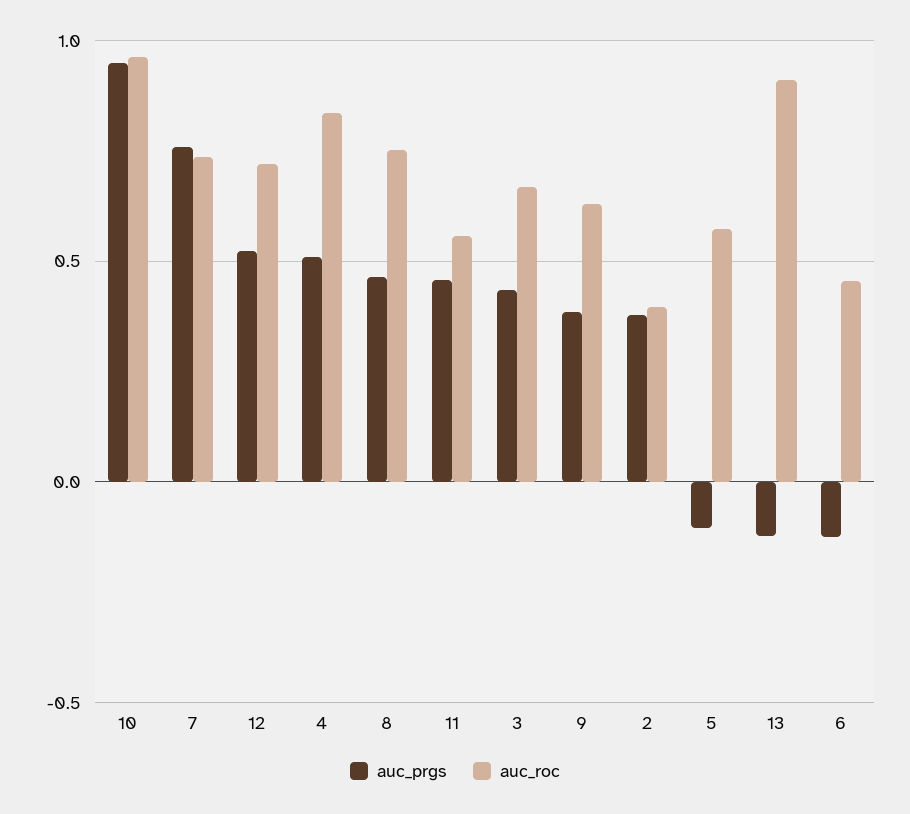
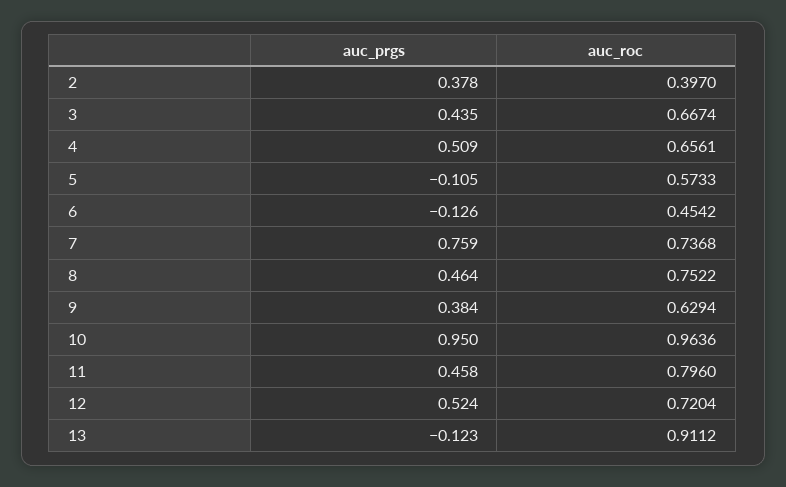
  {
    "auc_prgs": {
      "10": 0.95,
      "7": 0.759,
      "12": 0.524,
      "4": 0.509,
      "8": 0.464,
      "11": 0.458,
      "3": 0.435,
      "9": 0.384,
      "2": 0.378,
      "5": -0.105,
      "13": -0.123,
      "6": -0.126
    },
    "auc_roc": {
      "10": 0.9636,
      "7": 0.7368,
      "12": 0.7204,
-     "4": 0.85,
+     "4": 0.6561,
      "8": 0.7522,
-     "11": 0.55,
+     "11": 0.796,
      "3": 0.6674,
      "9": 0.6294,
      "2": 0.397,
      "5": 0.5733,
      "13": 0.9112,
      "6": 0.4542
    }
  }

